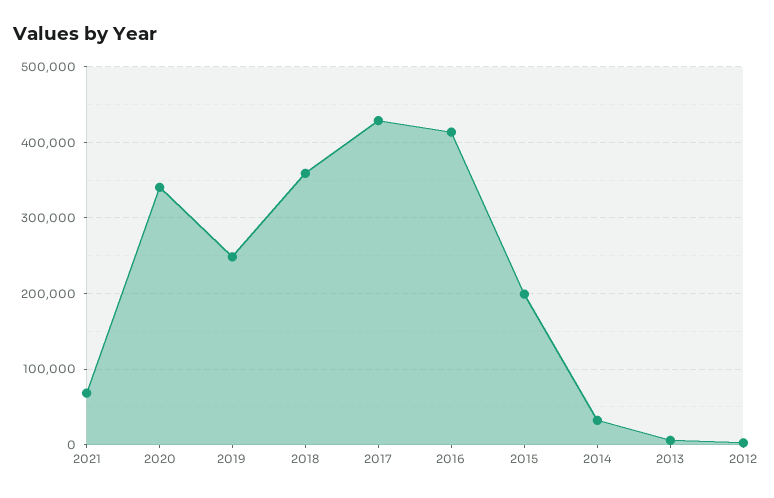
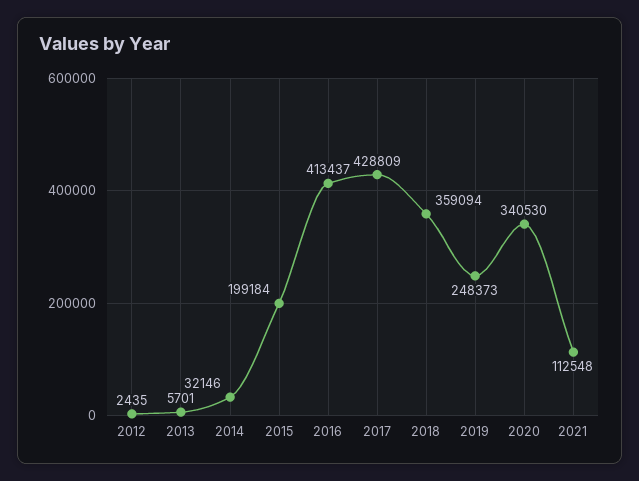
  {
-   "2021": 70000,
+   "2021": 112548,
    "2020": 340530,
    "2019": 248373,
    "2018": 359094,
    "2017": 428809,
    "2016": 413437,
    "2015": 199184,
    "2014": 32146,
    "2013": 5701,
    "2012": 2435
  }

